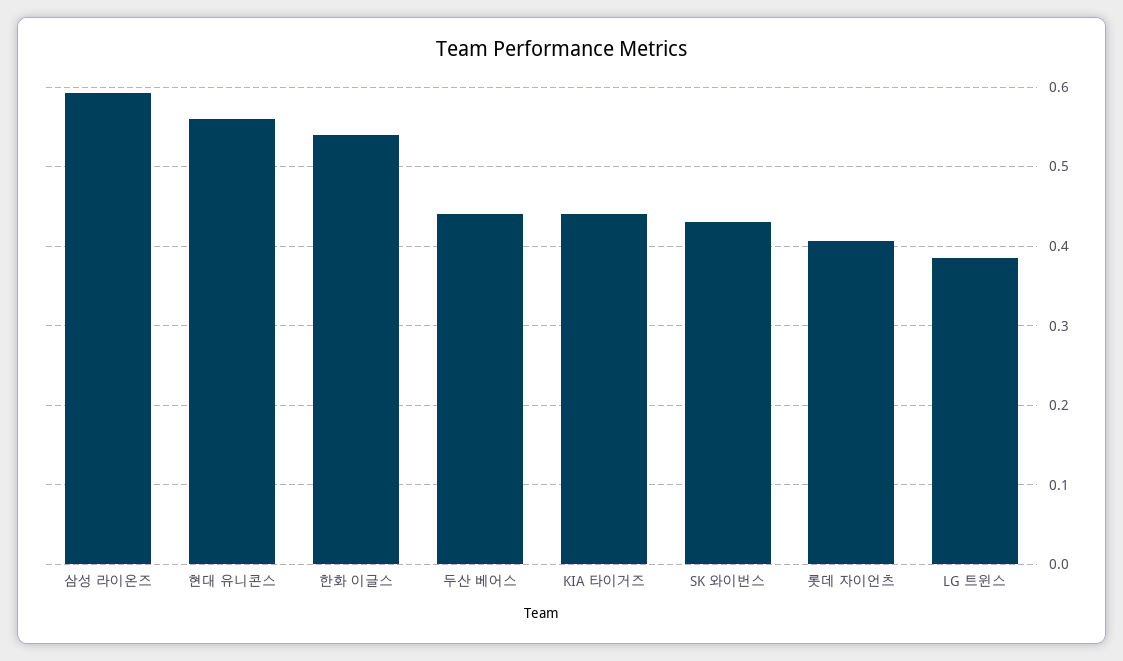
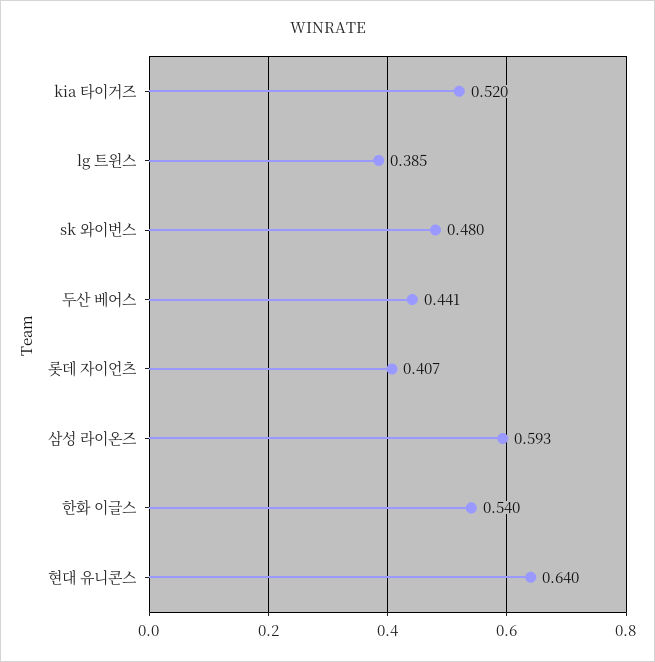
  {
    "삼성 라이온즈": 0.593,
-   "현대 유니콘스": 0.56,
+   "현대 유니콘스": 0.64,
    "한화 이글스": 0.54,
    "두산 베어스": 0.441,
-   "KIA 타이거즈": 0.44,
+   "KIA 타이거즈": 0.52,
-   "SK 와이번스": 0.43,
+   "SK 와이번스": 0.48,
    "롯데 자이언츠": 0.407,
    "LG 트윈스": 0.385
  }

